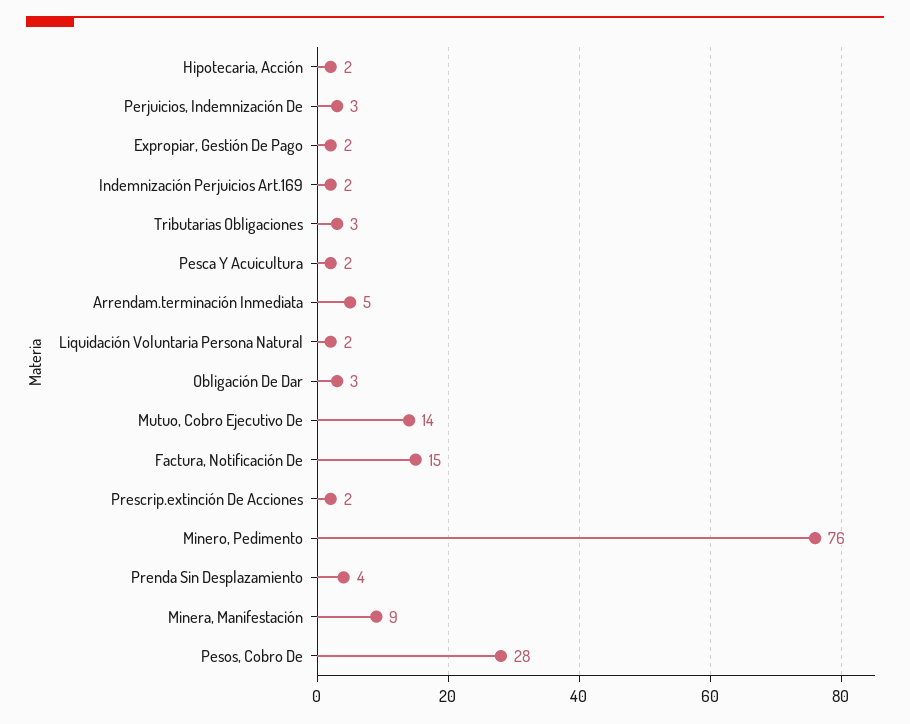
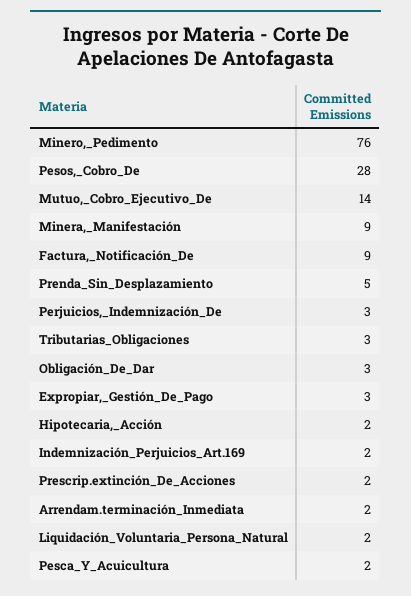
  {
    "Hipotecaria, Acción": 2,
    "Perjuicios, Indemnización De": 3,
-   "Expropiar, Gestión De Pago": 2,
+   "Expropiar, Gestión De Pago": 3,
    "Indemnización Perjuicios Art.169": 2,
    "Tributarias Obligaciones": 3,
    "Pesca Y Acuicultura": 2,
-   "Arrendam.terminación Inmediata": 5,
+   "Arrendam.terminación Inmediata": 2,
    "Liquidación Voluntaria Persona Natural": 2,
    "Obligación De Dar": 3,
    "Mutuo, Cobro Ejecutivo De": 14,
-   "Factura, Notificación De": 15,
+   "Factura, Notificación De": 9,
    "Prescrip.extinción De Acciones": 2,
    "Minero, Pedimento": 76,
-   "Prenda Sin Desplazamiento": 4,
+   "Prenda Sin Desplazamiento": 5,
    "Minera, Manifestación": 9,
    "Pesos, Cobro De": 28
  }

